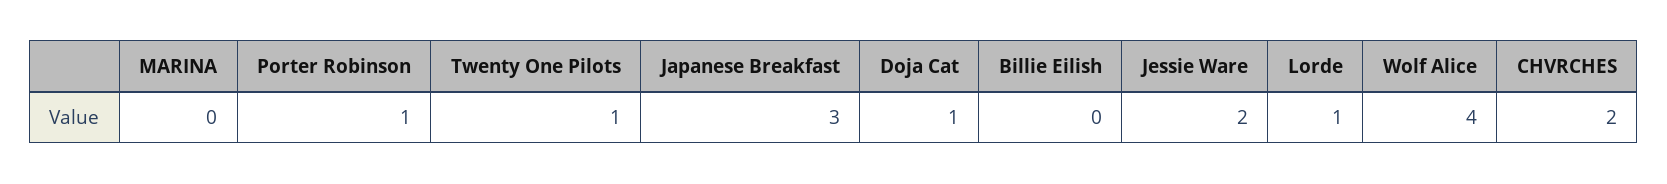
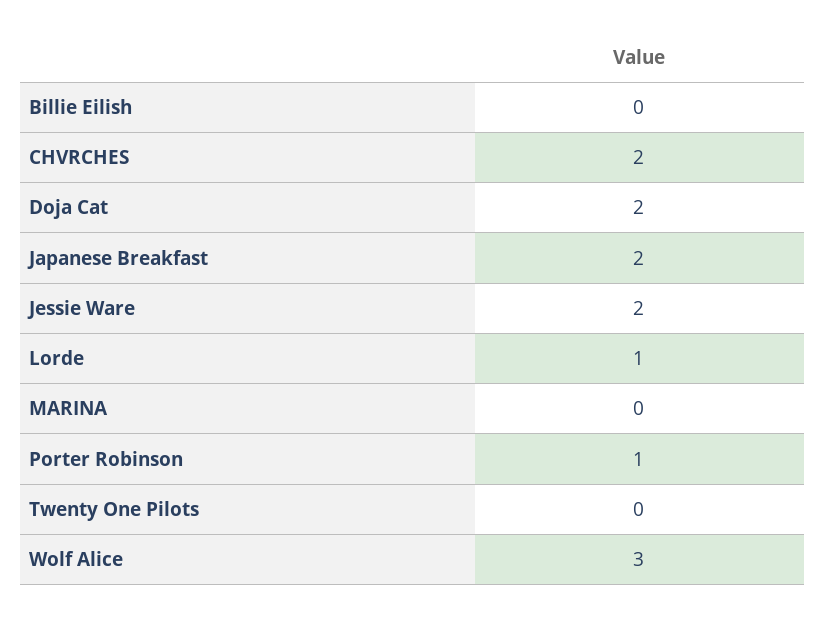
  {
    "MARINA": 0,
    "Porter Robinson": 1,
-   "Twenty One Pilots": 1,
+   "Twenty One Pilots": 0,
-   "Japanese Breakfast": 3,
+   "Japanese Breakfast": 2,
-   "Doja Cat": 1,
+   "Doja Cat": 2,
    "Billie Eilish": 0,
    "Jessie Ware": 2,
    "Lorde": 1,
-   "Wolf Alice": 4,
+   "Wolf Alice": 3,
    "CHVRCHES": 2
  }

